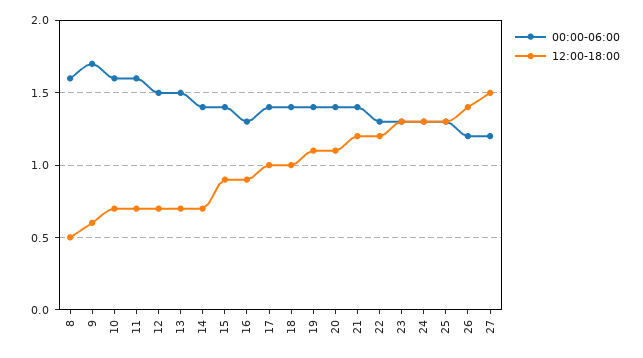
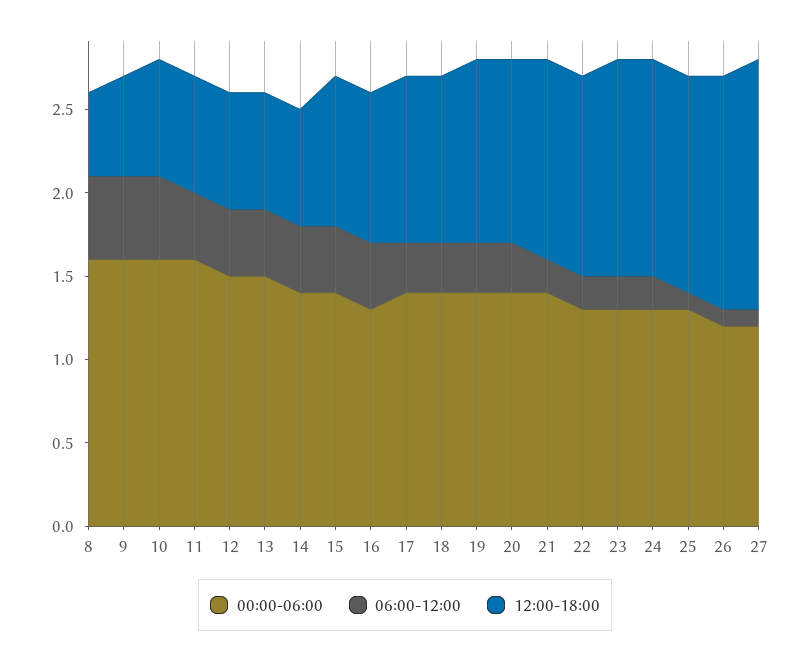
  {
    "00:00-06:00": {
      "8": 1.6,
-     "9": 1.7,
+     "9": 1.6,
      "10": 1.6,
      "11": 1.6,
      "12": 1.5,
      "13": 1.5,
      "14": 1.4,
      "15": 1.4,
      "16": 1.3,
      "17": 1.4,
      "18": 1.4,
      "19": 1.4,
      "20": 1.4,
      "21": 1.4,
      "22": 1.3,
      "23": 1.3,
      "24": 1.3,
      "25": 1.3,
      "26": 1.2,
      "27": 1.2
    },
    "12:00-18:00": {
      "8": 0.5,
      "9": 0.6,
      "10": 0.7,
      "11": 0.7,
      "12": 0.7,
      "13": 0.7,
      "14": 0.7,
      "15": 0.9,
      "16": 0.9,
      "17": 1,
      "18": 1,
      "19": 1.1,
      "20": 1.1,
      "21": 1.2,
      "22": 1.2,
      "23": 1.3,
      "24": 1.3,
      "25": 1.3,
      "26": 1.4,
      "27": 1.5
-   }
+   },
+   "06:00-12:00": {
+     "8": 0.5,
+     "9": 0.5,
+     "10": 0.5,
+     "11": 0.4,
+     "12": 0.4,
+     "13": 0.4,
+     "14": 0.4,
+     "15": 0.4,
+     "16": 0.4,
+     "17": 0.3,
+     "18": 0.3,
+     "19": 0.3,
+     "20": 0.3,
+     "21": 0.2,
+     "22": 0.2,
+     "23": 0.2,
+     "24": 0.2,
+     "25": 0.1,
+     "26": 0.1,
+     "27": 0.1
+   }
  }

